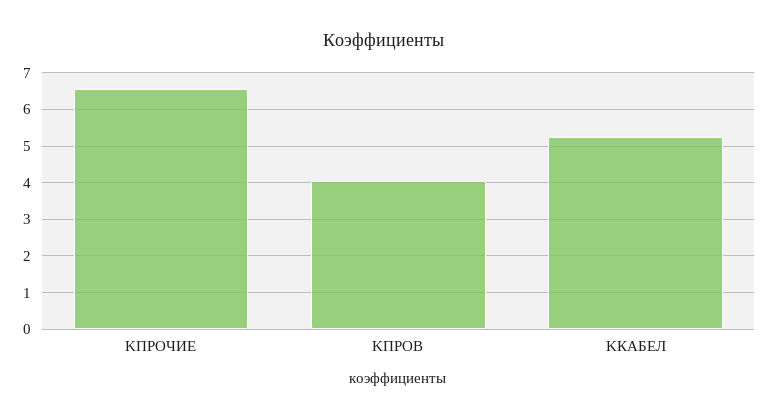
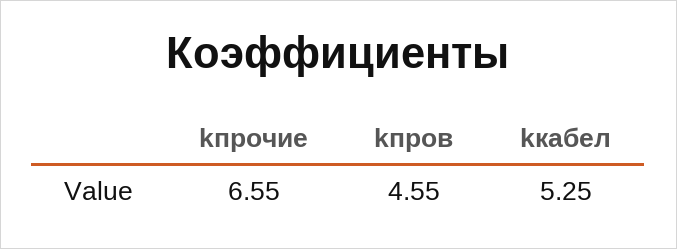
  {
    "KПРОЧИЕ": 6.55,
-   "KПРОВ": 4,
+   "KПРОВ": 4.55,
    "KКАБЕЛ": 5.25
  }

